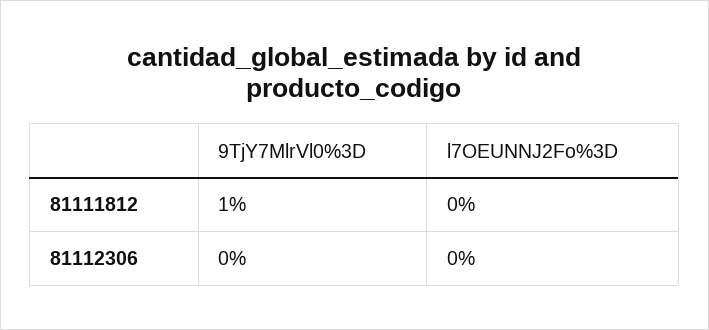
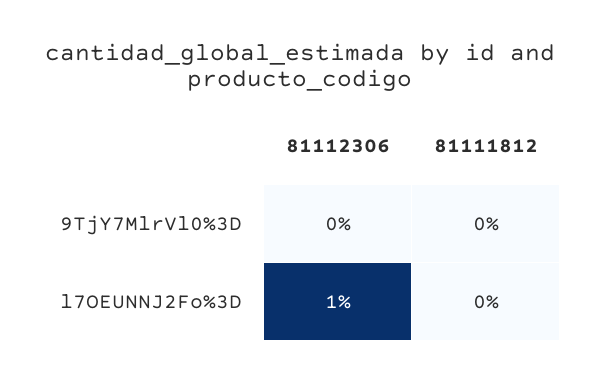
  {
    "9TjY7MlrVl0%3D": {
-     "81111812": 1,
+     "81111812": 0,
      "81112306": 0
    },
    "l7OEUNNJ2Fo%3D": {
      "81111812": 0,
-     "81112306": 0
+     "81112306": 1
    }
  }

